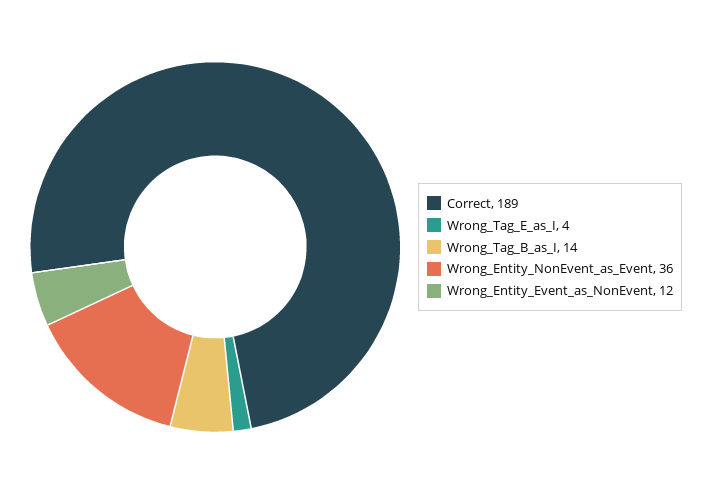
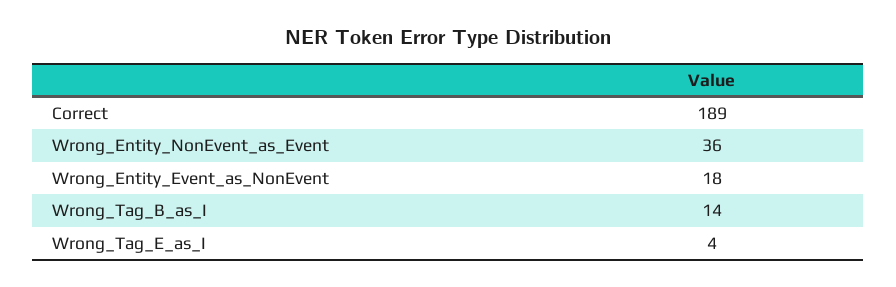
  {
    "Correct": 189,
    "Wrong_Tag_E_as_I": 4,
    "Wrong_Tag_B_as_I": 14,
    "Wrong_Entity_NonEvent_as_Event": 36,
-   "Wrong_Entity_Event_as_NonEvent": 12
+   "Wrong_Entity_Event_as_NonEvent": 18
  }

